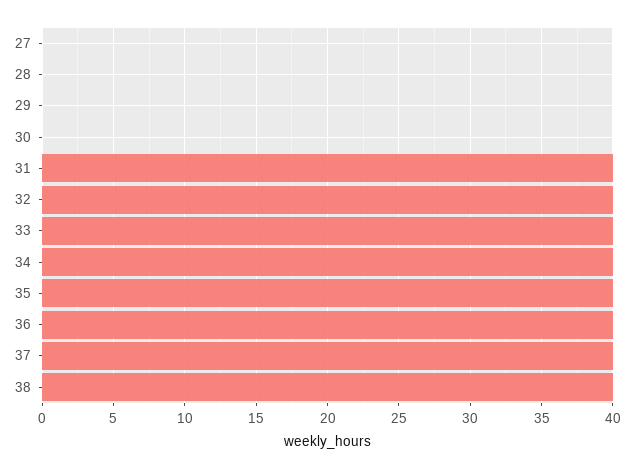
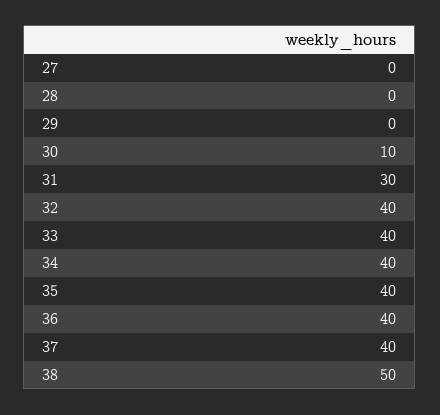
  {
    "27": 0,
    "28": 0,
    "29": 0,
-   "30": 0,
+   "30": 10,
-   "31": 40,
+   "31": 30,
    "32": 40,
    "33": 40,
    "34": 40,
    "35": 40,
    "36": 40,
    "37": 40,
-   "38": 40
+   "38": 50
  }

